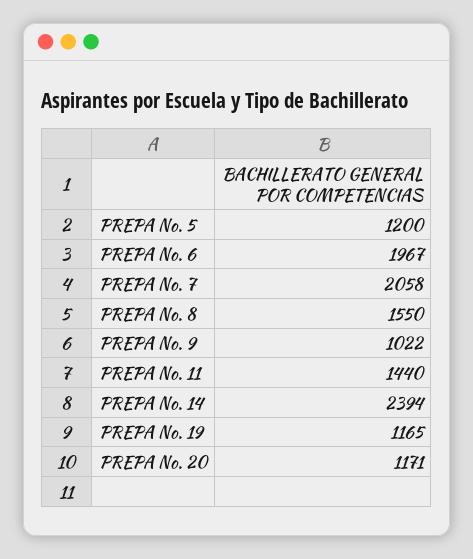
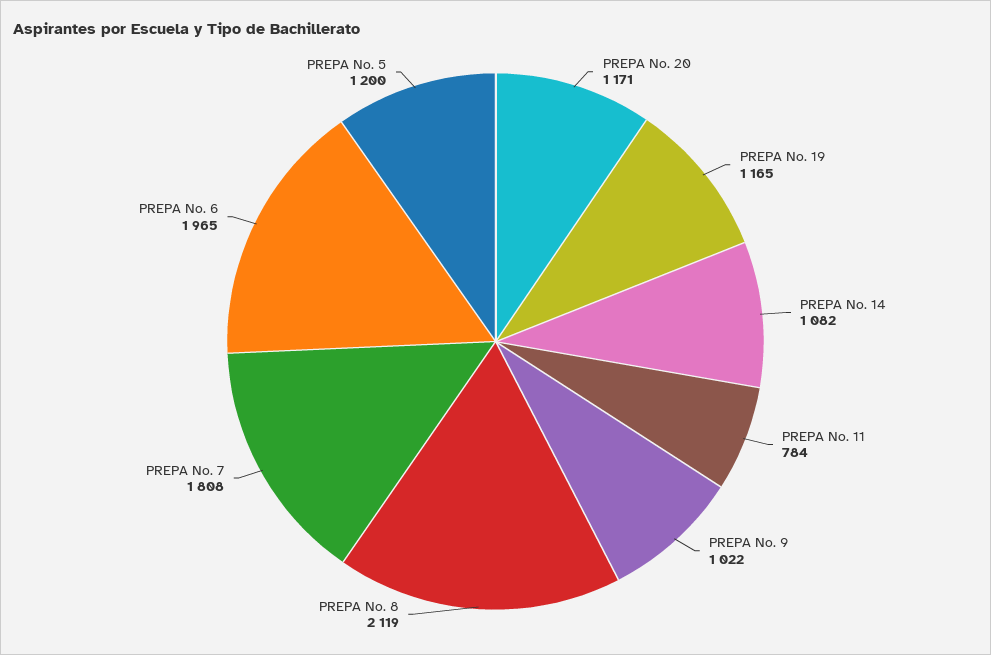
  {
    "PREPA No. 5": 1200,
-   "PREPA No. 6": 1967,
+   "PREPA No. 6": 1965,
-   "PREPA No. 7": 2058,
+   "PREPA No. 7": 1808,
-   "PREPA No. 8": 1550,
+   "PREPA No. 8": 2119,
    "PREPA No. 9": 1022,
-   "PREPA No. 11": 1440,
+   "PREPA No. 11": 784,
-   "PREPA No. 14": 2394,
+   "PREPA No. 14": 1082,
    "PREPA No. 19": 1165,
    "PREPA No. 20": 1171
  }

